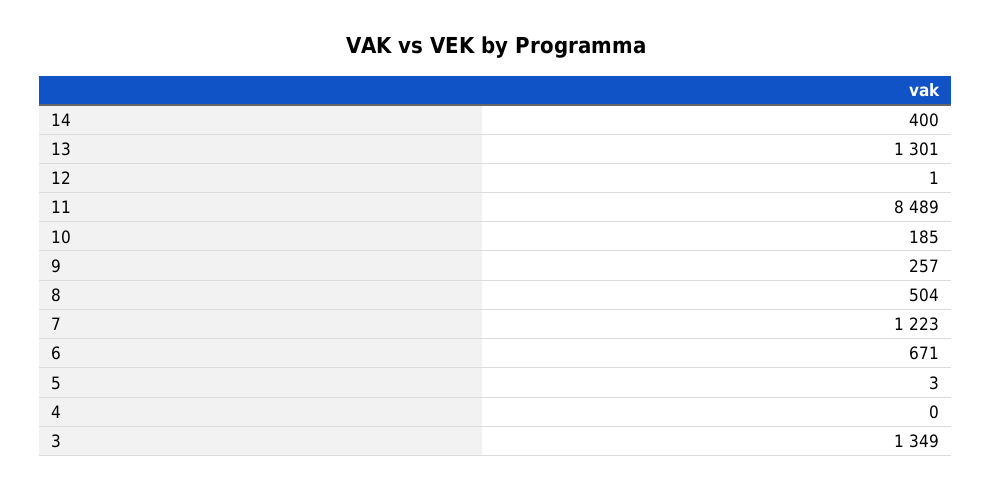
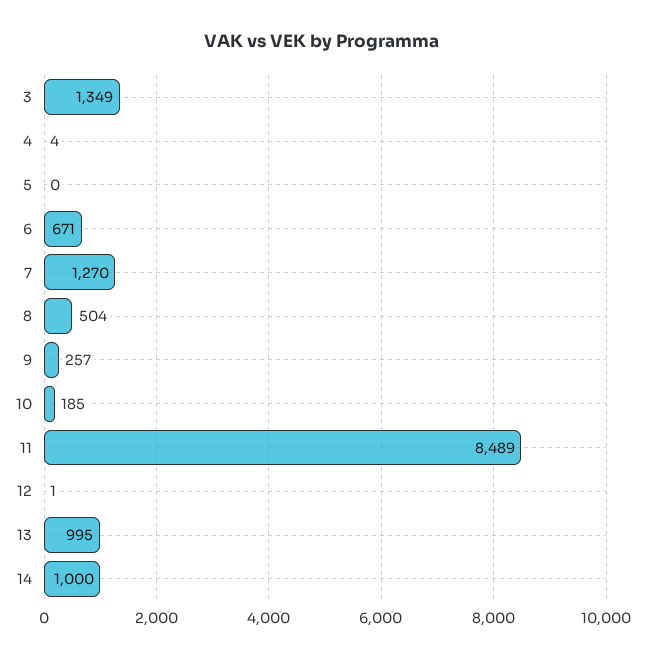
  {
-   "14": 400,
+   "14": 1000,
-   "13": 1301,
+   "13": 995,
    "12": 1,
    "11": 8489,
    "10": 185,
    "9": 257,
    "8": 504,
-   "7": 1223,
+   "7": 1270,
    "6": 671,
-   "5": 3,
+   "5": 0,
-   "4": 0,
+   "4": 4,
    "3": 1349
  }

